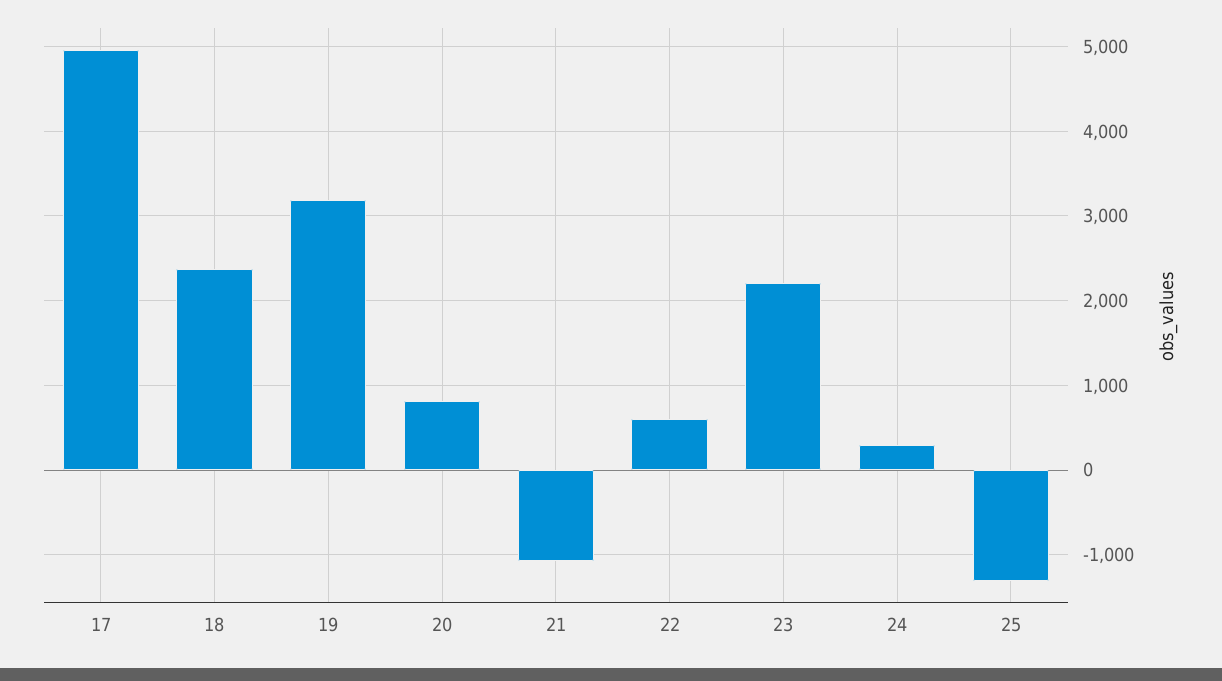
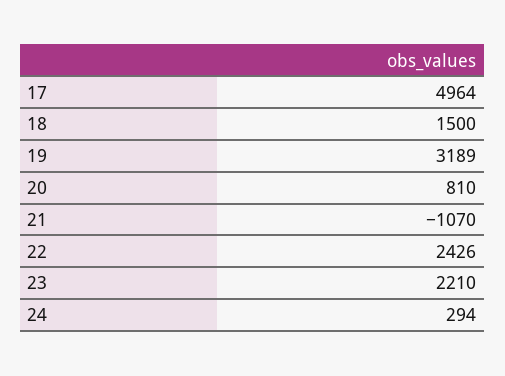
  {
    "17": 4964,
-   "18": 2400,
+   "18": 1500,
    "19": 3189,
    "20": 810,
    "21": -1070,
-   "22": 600,
+   "22": 2426,
    "23": 2210,
-   "24": 294,
+   "24": 294
-   "25": -1300
  }

